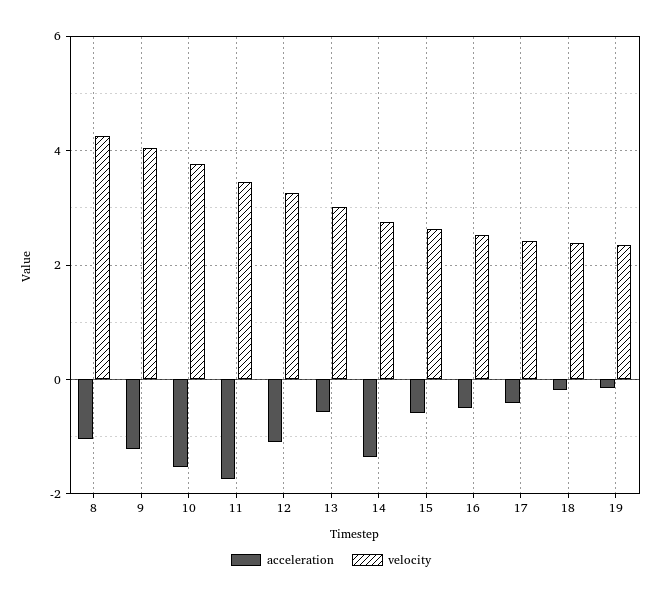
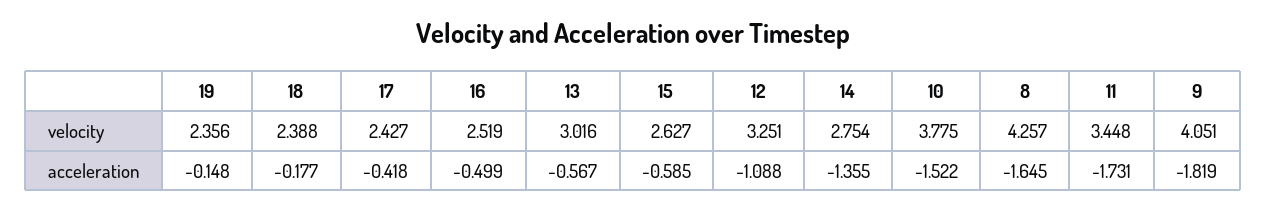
  {
    "acceleration": {
-     "8": -1,
+     "8": -1.645,
-     "9": -1.2,
+     "9": -1.819,
      "10": -1.522,
      "11": -1.731,
      "12": -1.088,
      "13": -0.567,
      "14": -1.355,
      "15": -0.585,
      "16": -0.499,
      "17": -0.418,
      "18": -0.177,
      "19": -0.148
    },
    "velocity": {
      "8": 4.257,
      "9": 4.051,
      "10": 3.775,
      "11": 3.448,
      "12": 3.251,
      "13": 3.016,
      "14": 2.754,
      "15": 2.627,
      "16": 2.519,
      "17": 2.427,
      "18": 2.388,
      "19": 2.356
    }
  }

